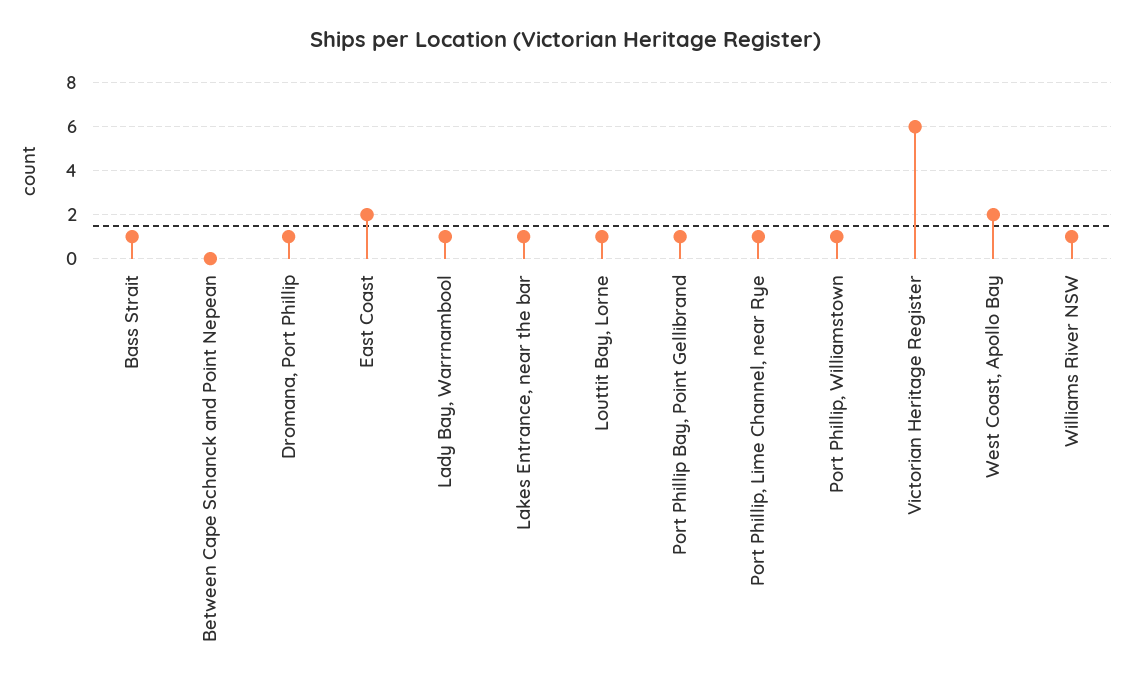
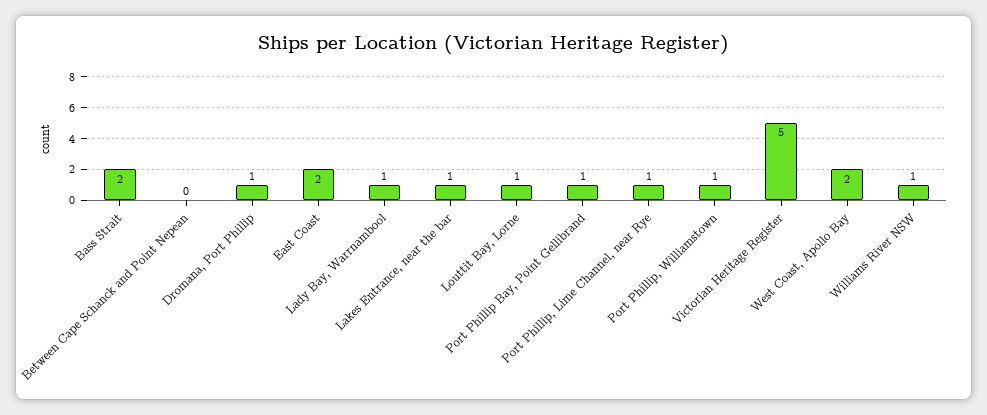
  {
-   "Bass Strait": 1,
+   "Bass Strait": 2,
    "Between Cape Schanck and Point Nepean": 0,
    "Dromana, Port Phillip": 1,
    "East Coast": 2,
    "Lady Bay, Warrnambool": 1,
    "Lakes Entrance, near the bar": 1,
    "Louttit Bay, Lorne": 1,
    "Port Phillip Bay, Point Gellibrand": 1,
    "Port Phillip, Lime Channel, near Rye": 1,
    "Port Phillip, Williamstown": 1,
-   "Victorian Heritage Register": 6,
+   "Victorian Heritage Register": 5,
    "West Coast, Apollo Bay": 2,
    "Williams River NSW": 1
  }

